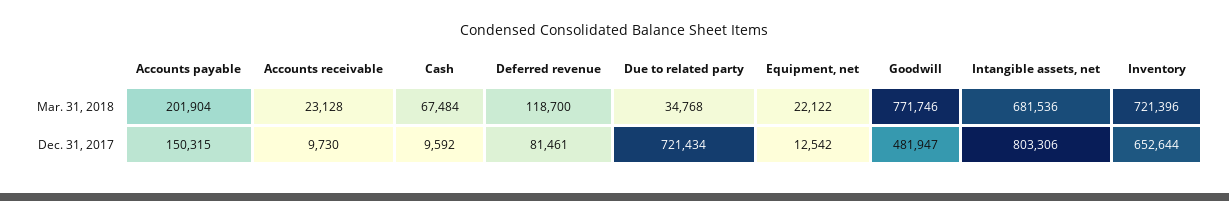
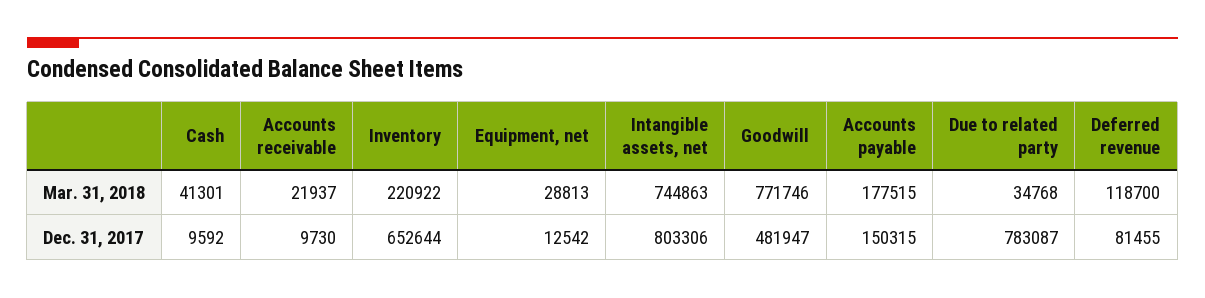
  {
    "Accounts payable": {
-     "Mar. 31, 2018": 201904,
+     "Mar. 31, 2018": 177515,
      "Dec. 31, 2017": 150315
    },
    "Accounts receivable": {
-     "Mar. 31, 2018": 23128,
+     "Mar. 31, 2018": 21937,
      "Dec. 31, 2017": 9730
    },
    "Cash": {
-     "Mar. 31, 2018": 67484,
+     "Mar. 31, 2018": 41301,
      "Dec. 31, 2017": 9592
    },
    "Deferred revenue": {
      "Mar. 31, 2018": 118700,
-     "Dec. 31, 2017": 81461
+     "Dec. 31, 2017": 81455
    },
    "Due to related party": {
      "Mar. 31, 2018": 34768,
-     "Dec. 31, 2017": 721434
+     "Dec. 31, 2017": 783087
    },
    "Equipment, net": {
-     "Mar. 31, 2018": 22122,
+     "Mar. 31, 2018": 28813,
      "Dec. 31, 2017": 12542
    },
    "Goodwill": {
      "Mar. 31, 2018": 771746,
      "Dec. 31, 2017": 481947
    },
    "Intangible assets, net": {
-     "Mar. 31, 2018": 681536,
+     "Mar. 31, 2018": 744863,
      "Dec. 31, 2017": 803306
    },
    "Inventory": {
-     "Mar. 31, 2018": 721396,
+     "Mar. 31, 2018": 220922,
      "Dec. 31, 2017": 652644
    }
  }

